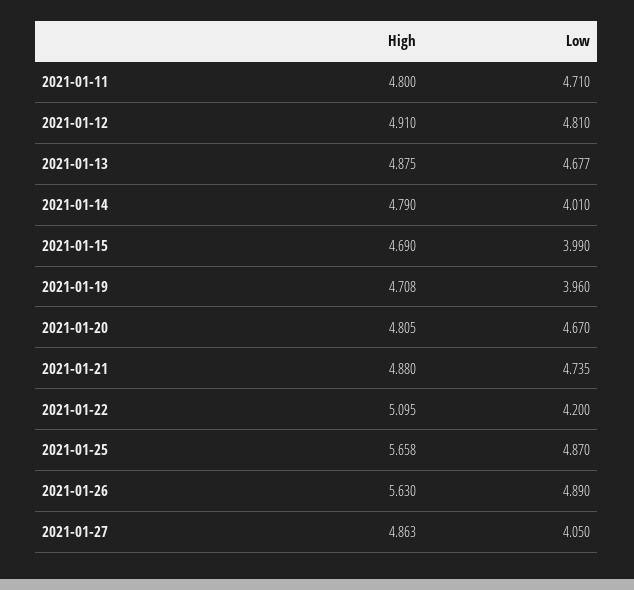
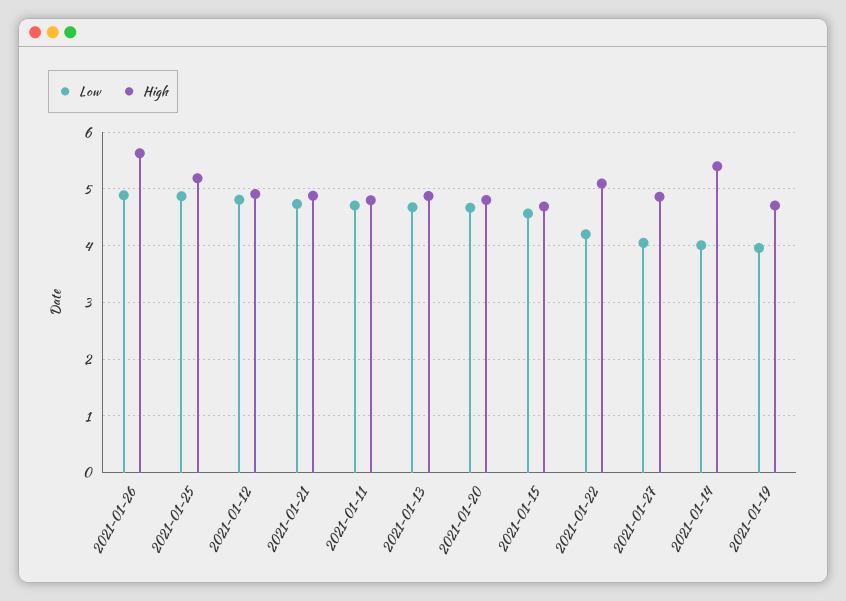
  {
    "High": {
      "2021-01-11": 4.8,
      "2021-01-12": 4.91,
      "2021-01-13": 4.875,
-     "2021-01-14": 4.79,
+     "2021-01-14": 5.4,
      "2021-01-15": 4.69,
      "2021-01-19": 4.708,
      "2021-01-20": 4.805,
      "2021-01-21": 4.88,
      "2021-01-22": 5.095,
-     "2021-01-25": 5.658,
+     "2021-01-25": 5.2,
      "2021-01-26": 5.63,
      "2021-01-27": 4.863
    },
    "Low": {
      "2021-01-11": 4.71,
      "2021-01-12": 4.81,
      "2021-01-13": 4.677,
      "2021-01-14": 4.01,
-     "2021-01-15": 3.99,
+     "2021-01-15": 4.6,
      "2021-01-19": 3.96,
      "2021-01-20": 4.67,
      "2021-01-21": 4.735,
      "2021-01-22": 4.2,
      "2021-01-25": 4.87,
      "2021-01-26": 4.89,
      "2021-01-27": 4.05
    }
  }

